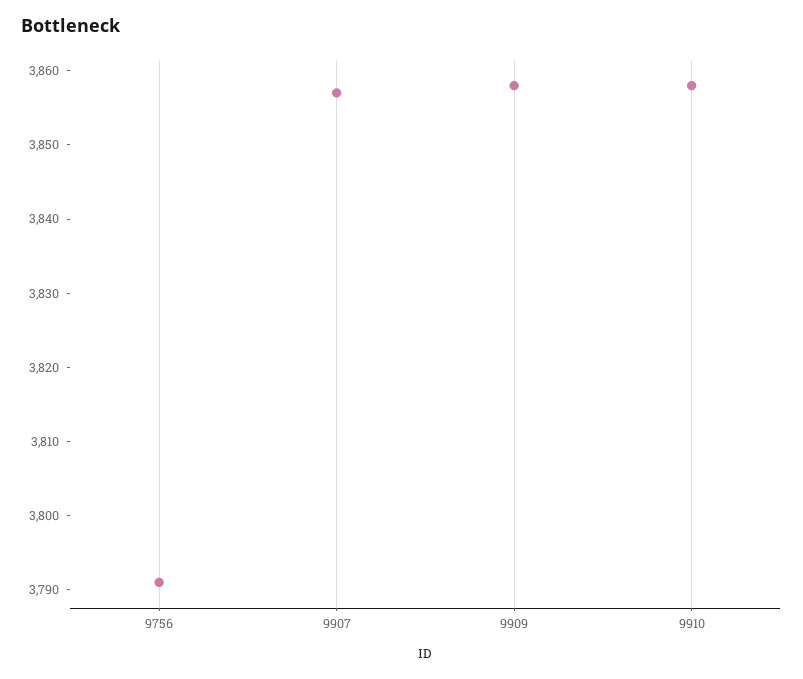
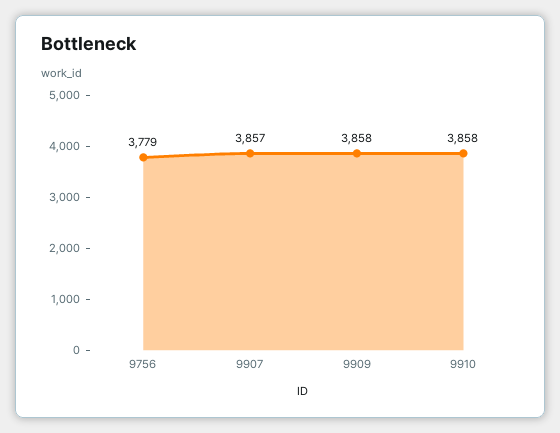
  {
-   "9756": 3790,
+   "9756": 3779,
    "9907": 3857,
    "9909": 3858,
    "9910": 3858
  }

